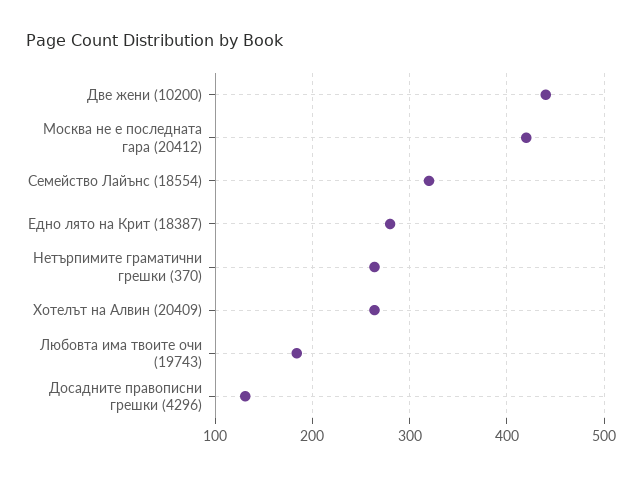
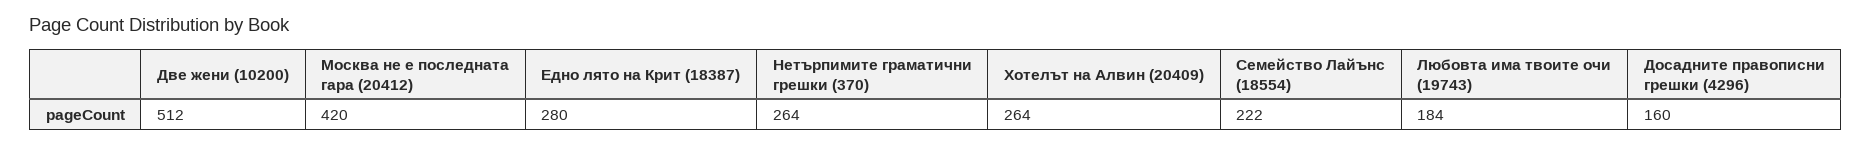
  {
-   "Две жени (10200)": 440,
+   "Две жени (10200)": 512,
    "Москва не е последната гара (20412)": 420,
-   "Семейство Лайънс (18554)": 320,
+   "Семейство Лайънс (18554)": 222,
    "Едно лято на Крит (18387)": 280,
    "Нетърпимите граматични грешки (370)": 264,
    "Хотелът на Алвин (20409)": 264,
    "Любовта има твоите очи (19743)": 184,
-   "Досадните правописни грешки (4296)": 130
+   "Досадните правописни грешки (4296)": 160
  }

